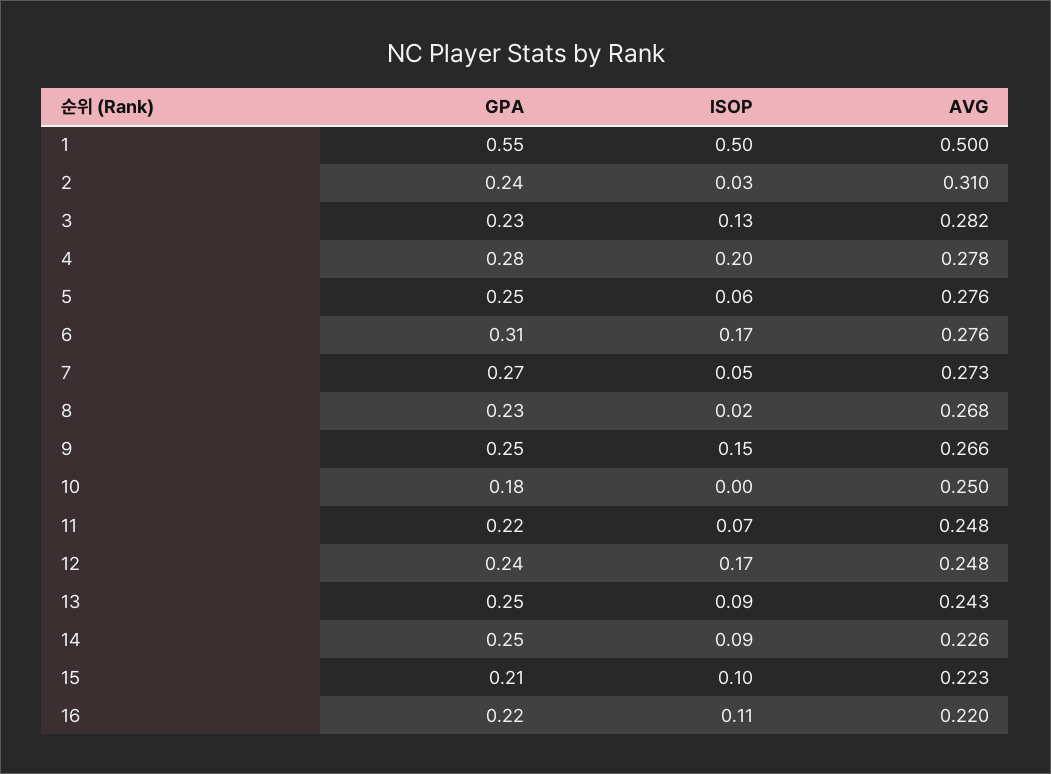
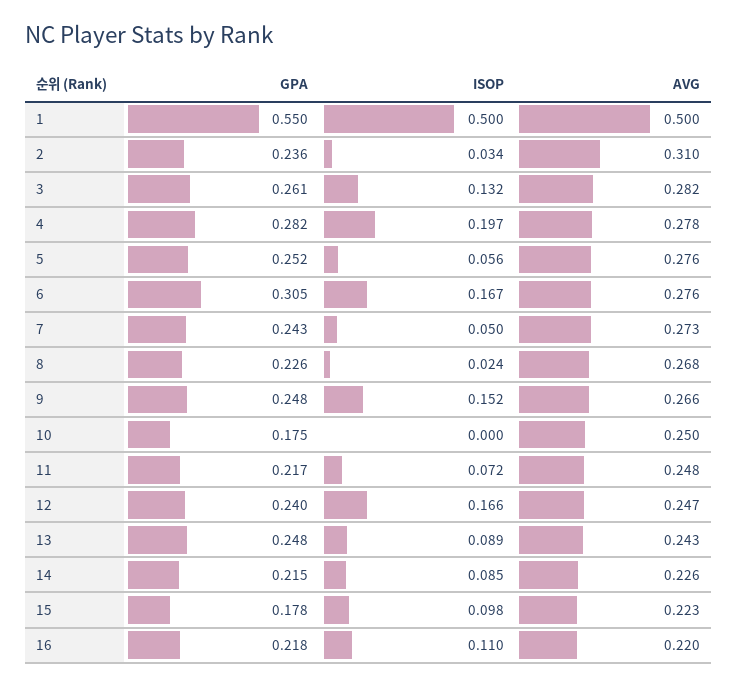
  {
    "GPA": {
      "1": 0.55,
      "2": 0.236,
-     "3": 0.23,
+     "3": 0.261,
      "4": 0.282,
      "5": 0.252,
      "6": 0.305,
-     "7": 0.27,
+     "7": 0.243,
      "8": 0.226,
      "9": 0.248,
      "10": 0.175,
      "11": 0.217,
      "12": 0.24,
      "13": 0.248,
-     "14": 0.25,
+     "14": 0.215,
-     "15": 0.21,
+     "15": 0.178,
      "16": 0.218
    },
    "ISOP": {
      "1": 0.5,
      "2": 0.034,
      "3": 0.132,
      "4": 0.197,
      "5": 0.056,
      "6": 0.167,
      "7": 0.05,
      "8": 0.024,
      "9": 0.152,
      "10": 0,
      "11": 0.072,
      "12": 0.166,
      "13": 0.089,
      "14": 0.085,
      "15": 0.098,
      "16": 0.11
    },
    "AVG": {
      "1": 0.5,
      "2": 0.31,
      "3": 0.282,
      "4": 0.278,
      "5": 0.276,
      "6": 0.276,
      "7": 0.273,
      "8": 0.268,
      "9": 0.266,
      "10": 0.25,
      "11": 0.248,
-     "12": 0.248,
+     "12": 0.247,
      "13": 0.243,
      "14": 0.226,
      "15": 0.223,
      "16": 0.22
    }
  }

